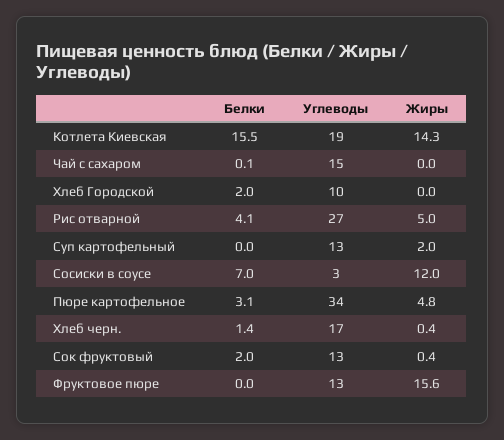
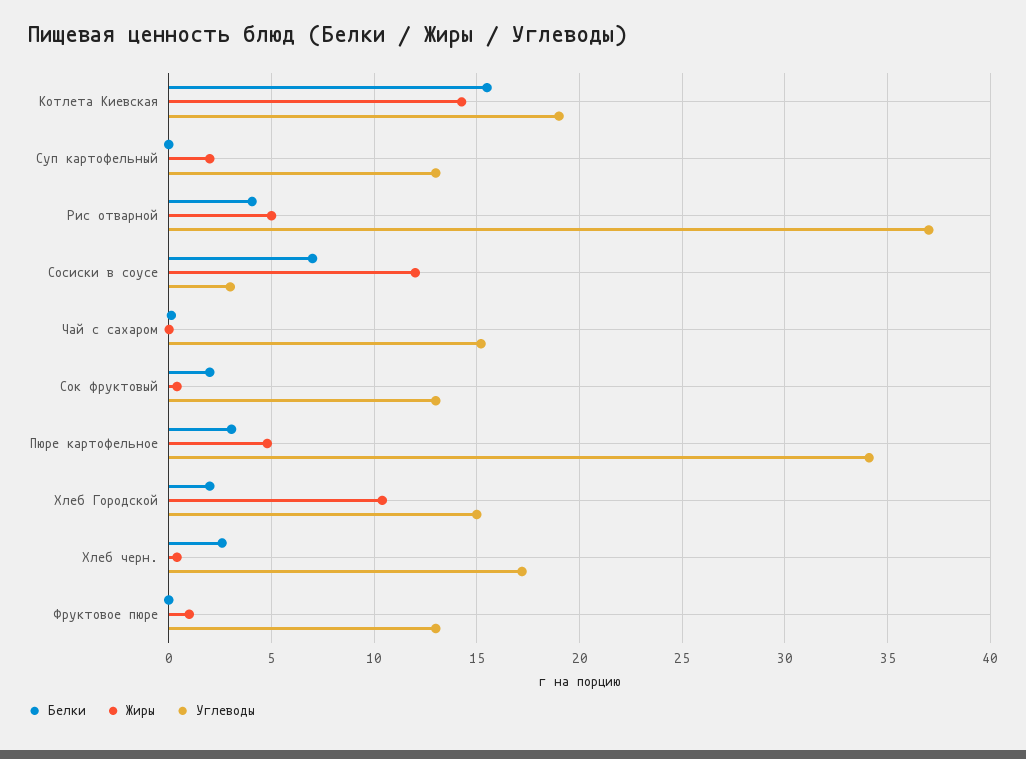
  {
    "Белки": {
      "Котлета Киевская": 15.5,
      "Чай с сахаром": 0.1,
      "Хлеб Городской": 2,
      "Рис отварной": 4.1,
      "Суп картофельный": 0,
      "Сосиски в соусе": 7,
      "Пюре картофельное": 3.1,
-     "Хлеб черн.": 1.4,
+     "Хлеб черн.": 2.5,
      "Сок фруктовый": 2,
      "Фруктовое пюре": 0
    },
    "Углеводы": {
      "Котлета Киевская": 19,
      "Чай с сахаром": 15,
-     "Хлеб Городской": 10,
+     "Хлеб Городской": 15,
-     "Рис отварной": 27,
+     "Рис отварной": 37,
      "Суп картофельный": 13,
      "Сосиски в соусе": 3,
      "Пюре картофельное": 34,
      "Хлеб черн.": 17,
      "Сок фруктовый": 13,
      "Фруктовое пюре": 13
    },
    "Жиры": {
      "Котлета Киевская": 14.3,
      "Чай с сахаром": 0,
-     "Хлеб Городской": 0,
+     "Хлеб Городской": 10.5,
      "Рис отварной": 5,
      "Суп картофельный": 2,
      "Сосиски в соусе": 12,
      "Пюре картофельное": 4.8,
      "Хлеб черн.": 0.4,
      "Сок фруктовый": 0.4,
-     "Фруктовое пюре": 15.6
+     "Фруктовое пюре": 1
    }
  }

